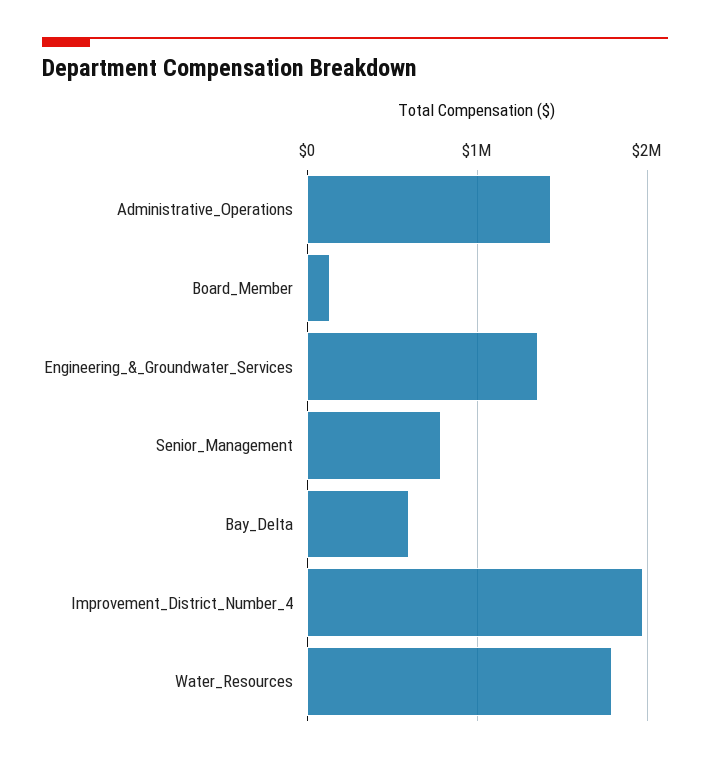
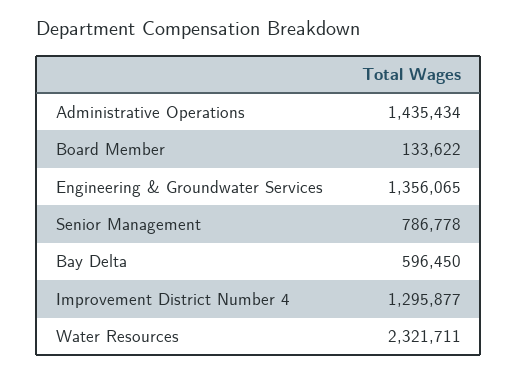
  {
    "Administrative_Operations": 1435434,
    "Board_Member": 133622,
    "Engineering_&_Groundwater_Services": 1356065,
    "Senior_Management": 786778,
    "Bay_Delta": 596450,
-   "Improvement_District_Number_4": 2000000,
+   "Improvement_District_Number_4": 1295877,
-   "Water_Resources": 1800000
+   "Water_Resources": 2321711
  }

